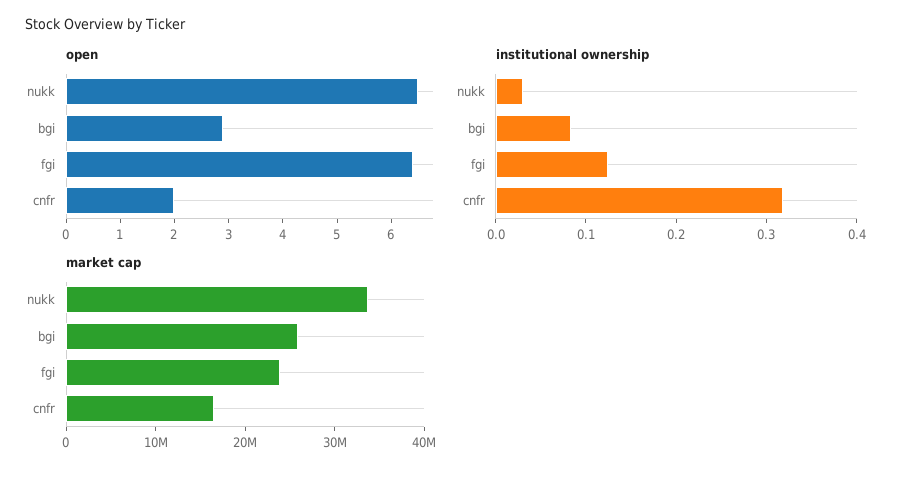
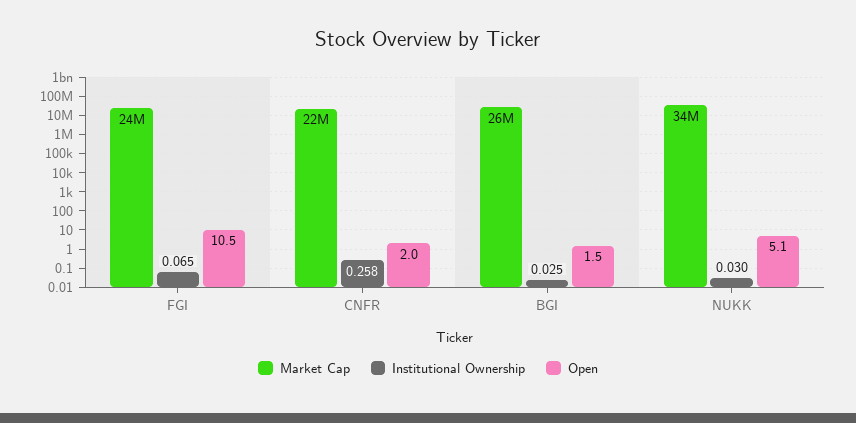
  {
    "open": {
-     "nukk": 6.5,
+     "nukk": 5.1,
-     "bgi": 3,
+     "bgi": 1.5,
-     "fgi": 6.5,
+     "fgi": 10.5,
      "cnfr": 2
    },
    "institutional ownership": {
      "nukk": 0.03,
-     "bgi": 0.08,
+     "bgi": 0.025,
-     "fgi": 0.12,
+     "fgi": 0.065,
-     "cnfr": 0.32
+     "cnfr": 0.258
    },
    "market cap": {
      "nukk": 34000000,
      "bgi": 26000000,
      "fgi": 24000000,
-     "cnfr": 16000000
+     "cnfr": 22000000
    }
  }

